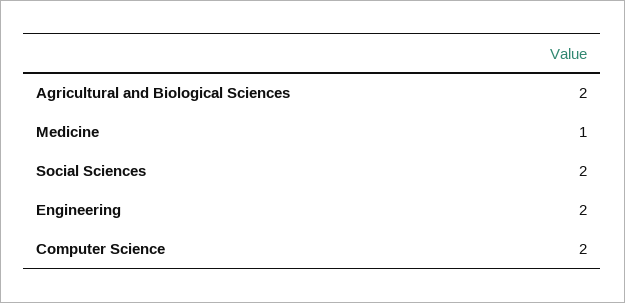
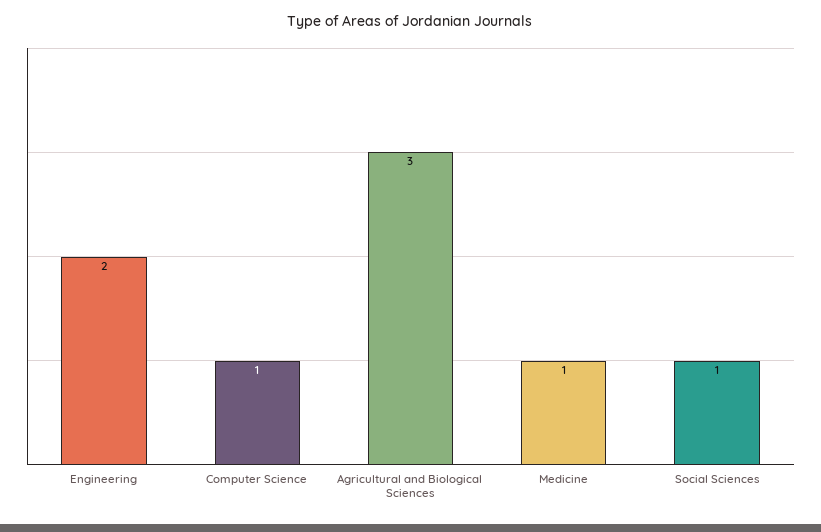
  {
-   "Agricultural and Biological Sciences": 2,
+   "Agricultural and Biological Sciences": 3,
    "Medicine": 1,
-   "Social Sciences": 2,
+   "Social Sciences": 1,
    "Engineering": 2,
-   "Computer Science": 2
+   "Computer Science": 1
  }

